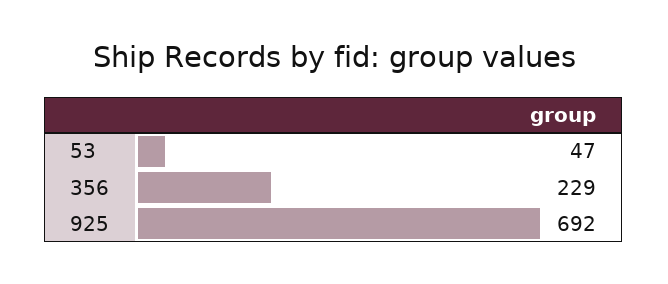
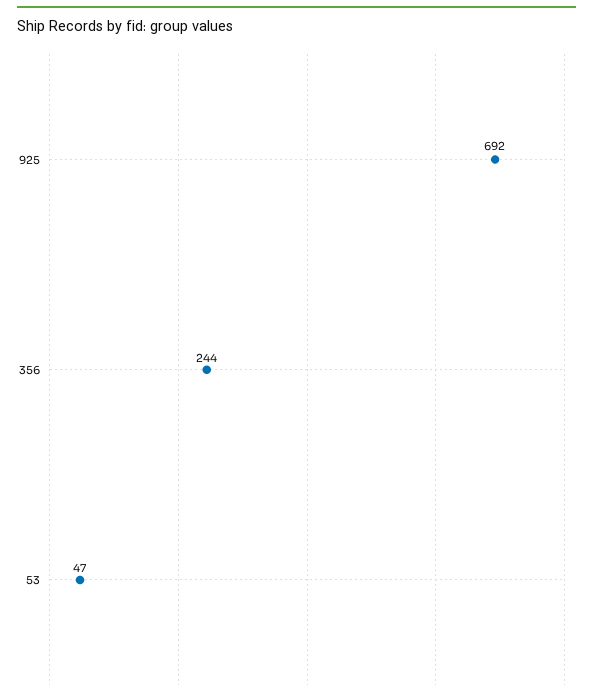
  {
    "53": 47,
-   "356": 229,
+   "356": 244,
    "925": 692
  }

